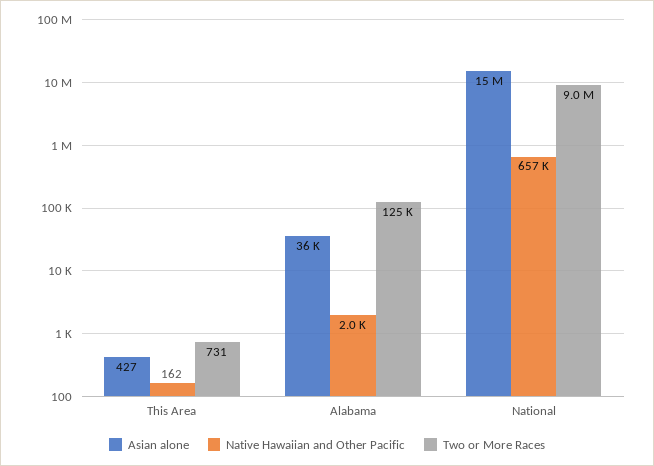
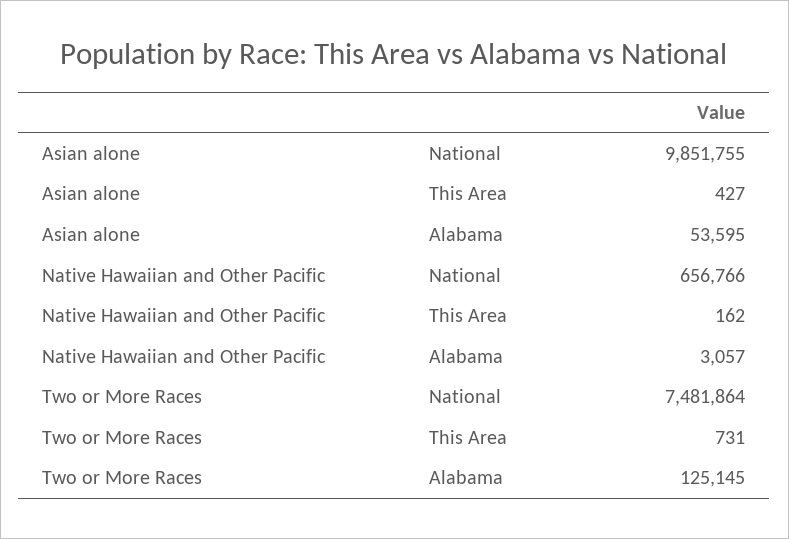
  {
    "Asian alone": {
      "This Area": 427,
-     "Alabama": 36000,
+     "Alabama": 53595,
-     "National": 15000000
+     "National": 9851755
    },
    "Native Hawaiian and Other Pacific": {
      "This Area": 162,
-     "Alabama": 2000,
+     "Alabama": 3057,
      "National": 656766
    },
    "Two or More Races": {
      "This Area": 731,
      "Alabama": 125145,
-     "National": 9000000
+     "National": 7481864
    }
  }

